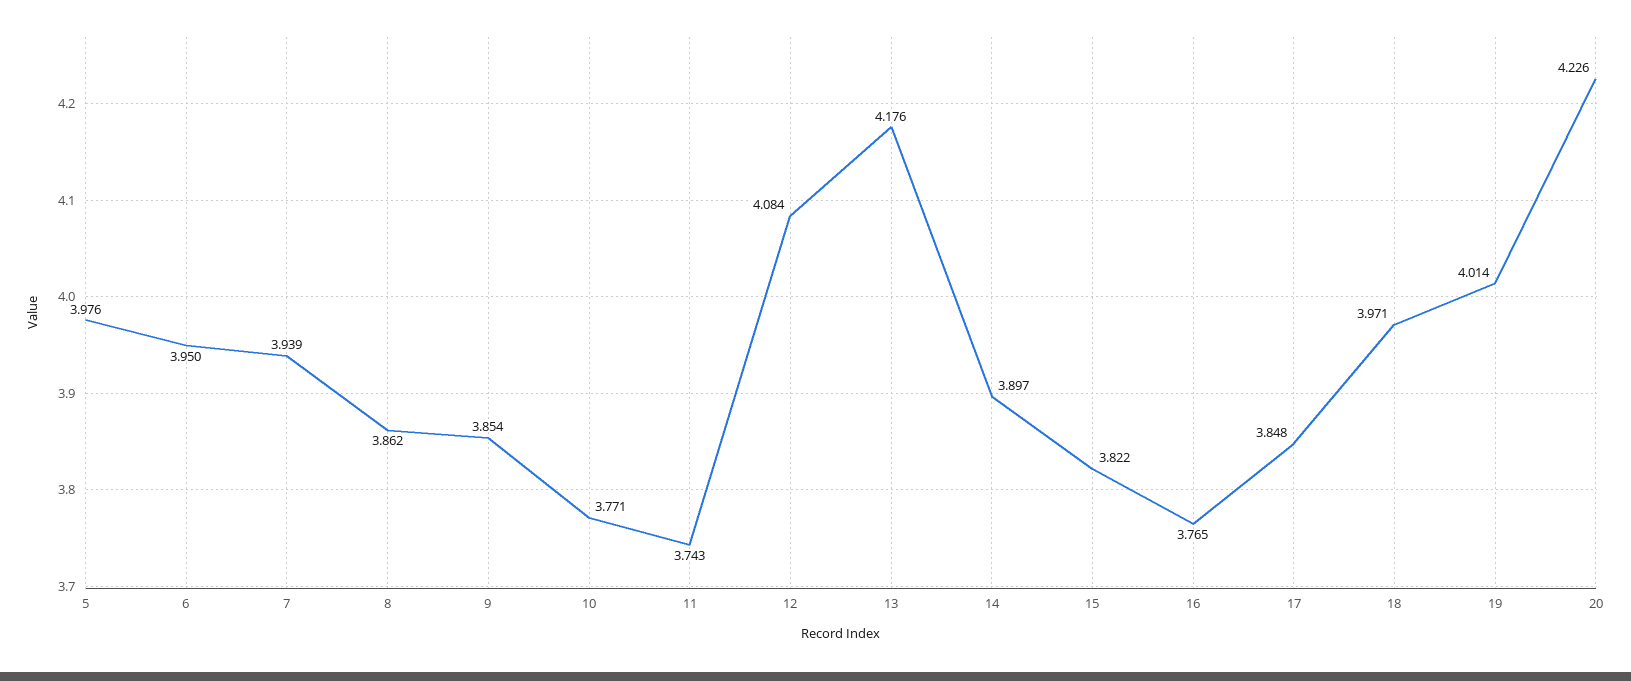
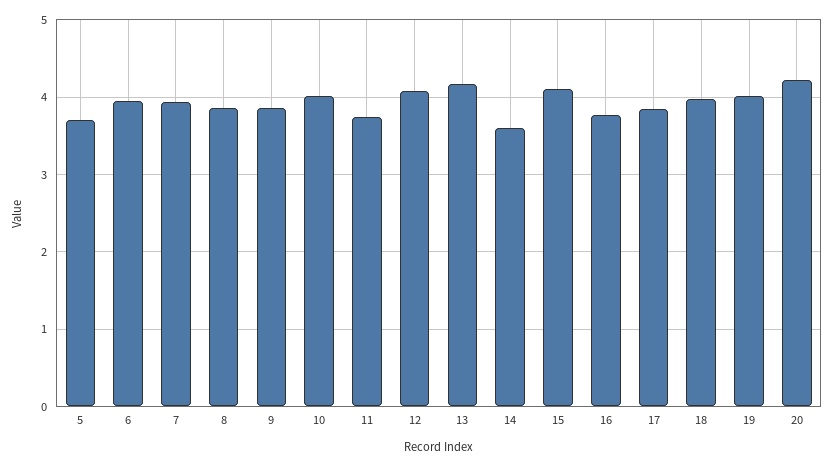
  {
-   "5": 3.976,
+   "5": 3.7,
    "6": 3.95,
    "7": 3.939,
    "8": 3.862,
    "9": 3.854,
-   "10": 3.771,
+   "10": 4,
    "11": 3.743,
    "12": 4.084,
    "13": 4.176,
-   "14": 3.897,
+   "14": 3.6,
-   "15": 3.822,
+   "15": 4.1,
    "16": 3.765,
    "17": 3.848,
    "18": 3.971,
    "19": 4.014,
    "20": 4.226
  }

